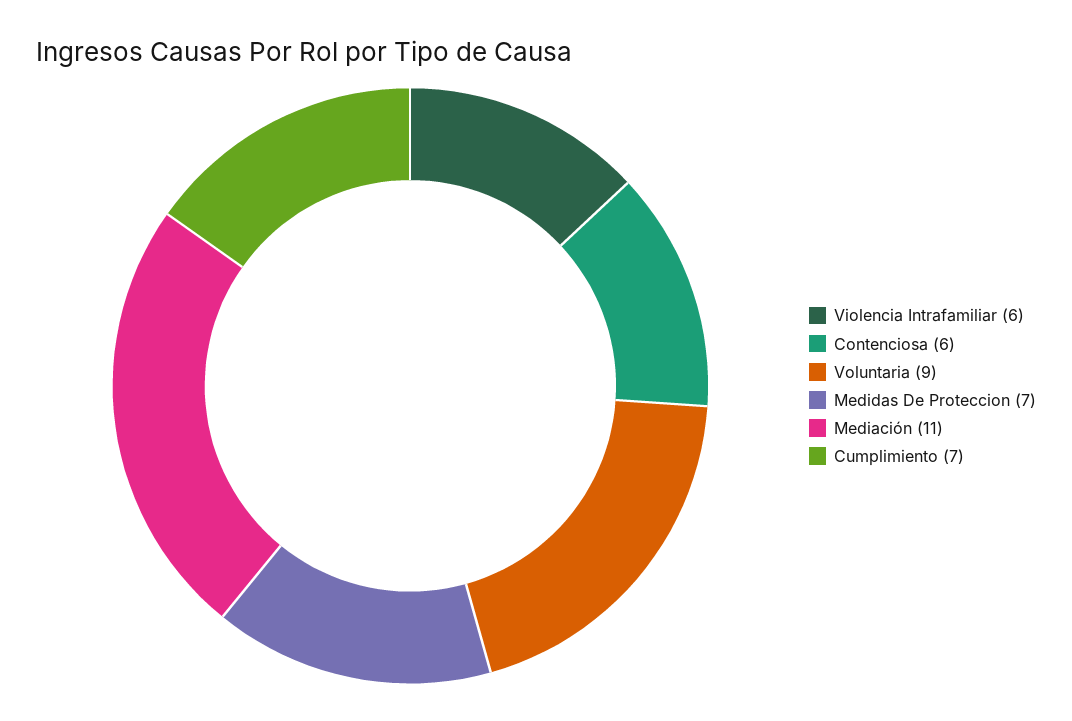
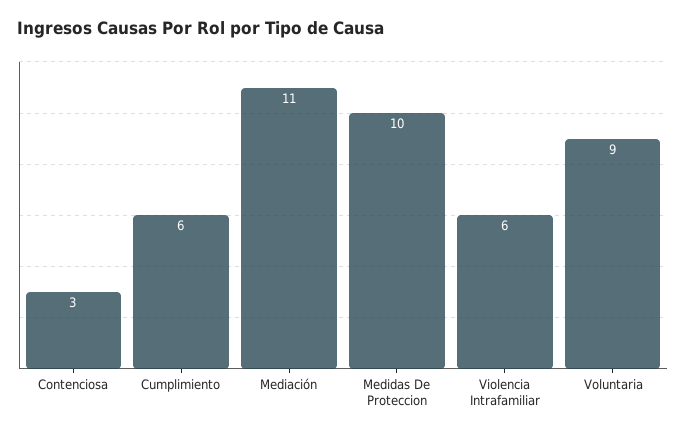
  {
    "Violencia Intrafamiliar": 6,
-   "Contenciosa": 6,
+   "Contenciosa": 3,
    "Voluntaria": 9,
-   "Medidas De Proteccion": 7,
+   "Medidas De Proteccion": 10,
    "Mediación": 11,
-   "Cumplimiento": 7
+   "Cumplimiento": 6
  }

